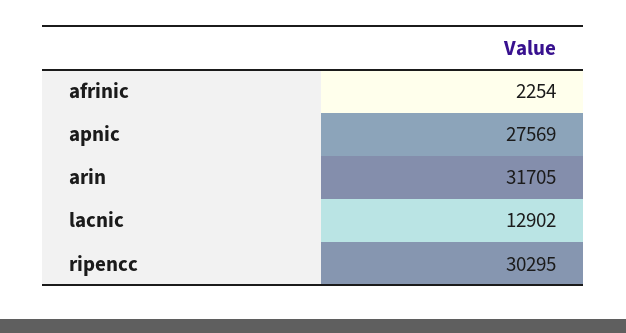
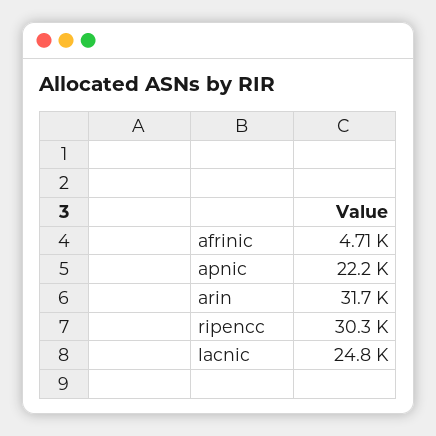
  {
-   "afrinic": 2254,
+   "afrinic": 4710,
-   "apnic": 27569,
+   "apnic": 22200,
    "arin": 31705,
-   "lacnic": 12902,
+   "lacnic": 24800,
    "ripencc": 30295
  }

